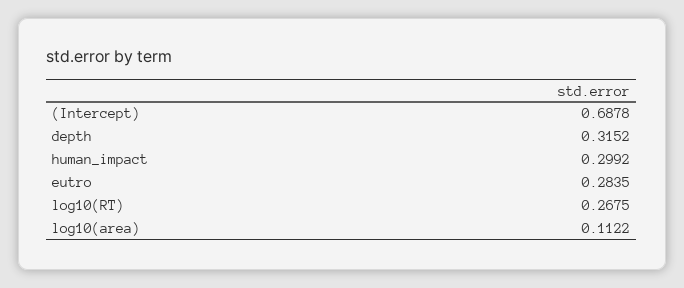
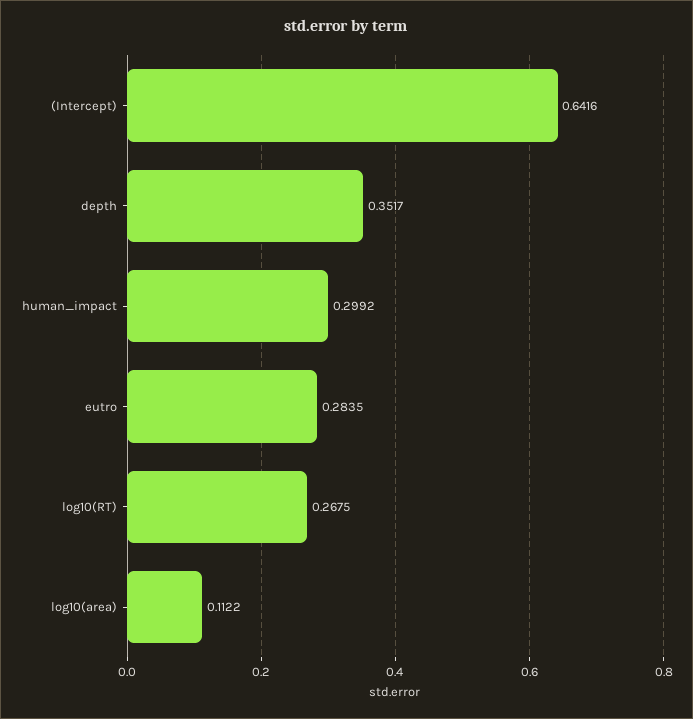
  {
-   "(Intercept)": 0.6878,
+   "(Intercept)": 0.6416,
-   "depth": 0.3152,
+   "depth": 0.3517,
    "human_impact": 0.2992,
    "eutro": 0.2835,
    "log10(RT)": 0.2675,
    "log10(area)": 0.1122
  }

